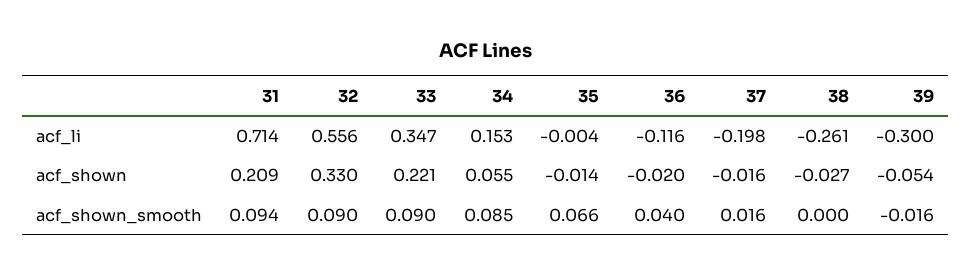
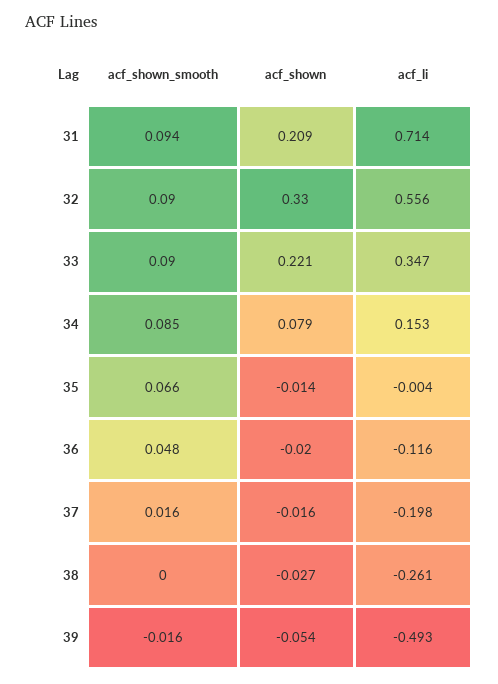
  {
    "31": {
      "acf_li": 0.714,
      "acf_shown": 0.209,
      "acf_shown_smooth": 0.094
    },
    "32": {
      "acf_li": 0.556,
      "acf_shown": 0.33,
      "acf_shown_smooth": 0.09
    },
    "33": {
      "acf_li": 0.347,
      "acf_shown": 0.221,
      "acf_shown_smooth": 0.09
    },
    "34": {
      "acf_li": 0.153,
-     "acf_shown": 0.055,
+     "acf_shown": 0.079,
      "acf_shown_smooth": 0.085
    },
    "35": {
      "acf_li": -0.004,
      "acf_shown": -0.014,
      "acf_shown_smooth": 0.066
    },
    "36": {
      "acf_li": -0.116,
      "acf_shown": -0.02,
-     "acf_shown_smooth": 0.04
+     "acf_shown_smooth": 0.048
    },
    "37": {
      "acf_li": -0.198,
      "acf_shown": -0.016,
      "acf_shown_smooth": 0.016
    },
    "38": {
      "acf_li": -0.261,
      "acf_shown": -0.027,
      "acf_shown_smooth": 0
    },
    "39": {
-     "acf_li": -0.3,
+     "acf_li": -0.493,
      "acf_shown": -0.054,
      "acf_shown_smooth": -0.016
    }
  }

